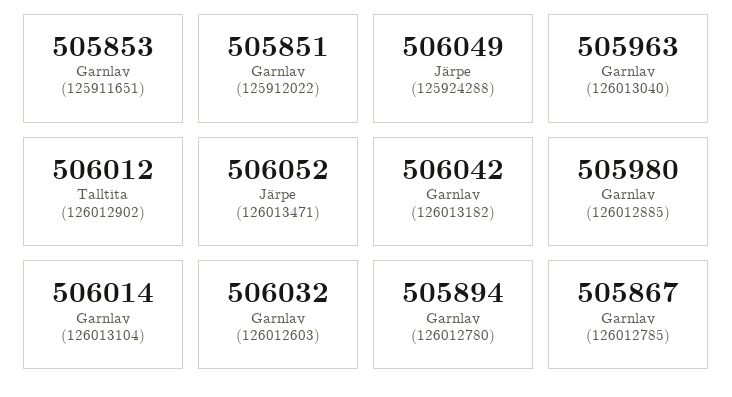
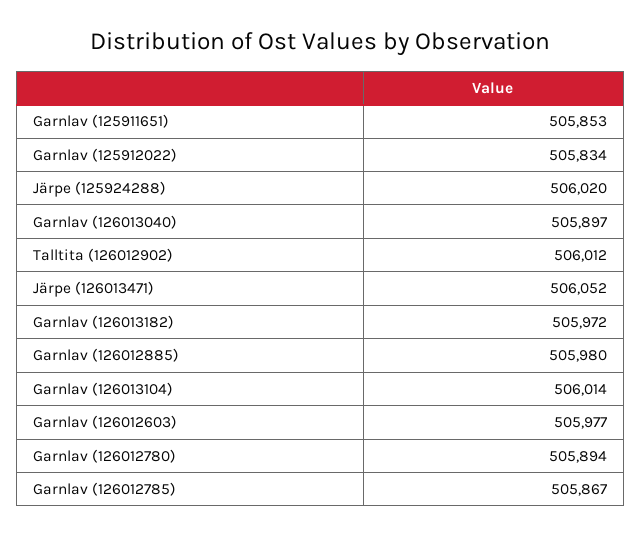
  {
    "Garnlav (125911651)": 505853,
-   "Garnlav (125912022)": 505851,
+   "Garnlav (125912022)": 505834,
-   "Järpe (125924288)": 506049,
+   "Järpe (125924288)": 506020,
-   "Garnlav (126013040)": 505963,
+   "Garnlav (126013040)": 505897,
    "Talltita (126012902)": 506012,
    "Järpe (126013471)": 506052,
-   "Garnlav (126013182)": 506042,
+   "Garnlav (126013182)": 505972,
    "Garnlav (126012885)": 505980,
    "Garnlav (126013104)": 506014,
-   "Garnlav (126012603)": 506032,
+   "Garnlav (126012603)": 505977,
    "Garnlav (126012780)": 505894,
    "Garnlav (126012785)": 505867
  }

